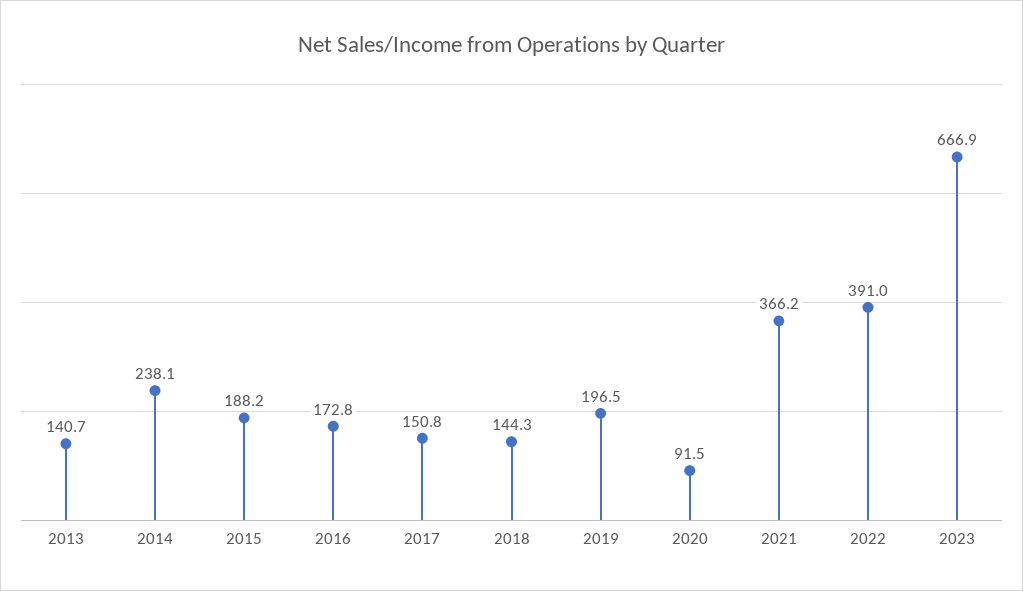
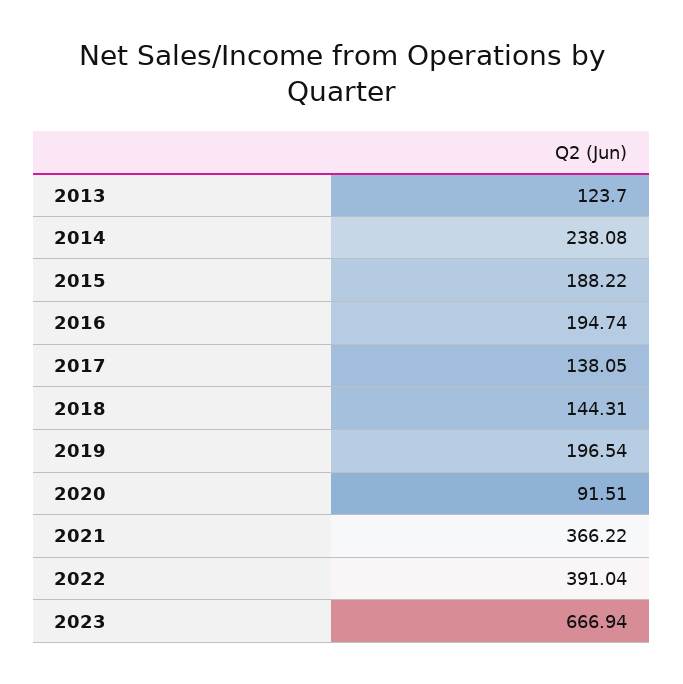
  {
-   "2013": 140.7,
+   "2013": 123.7,
    "2014": 238.08,
    "2015": 188.22,
-   "2016": 172.8,
+   "2016": 194.74,
-   "2017": 150.8,
+   "2017": 138.05,
    "2018": 144.31,
    "2019": 196.54,
    "2020": 91.51,
    "2021": 366.22,
    "2022": 391.04,
    "2023": 666.94
  }

